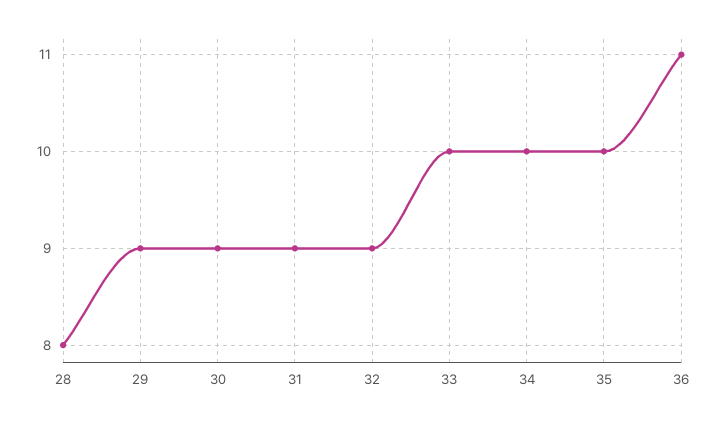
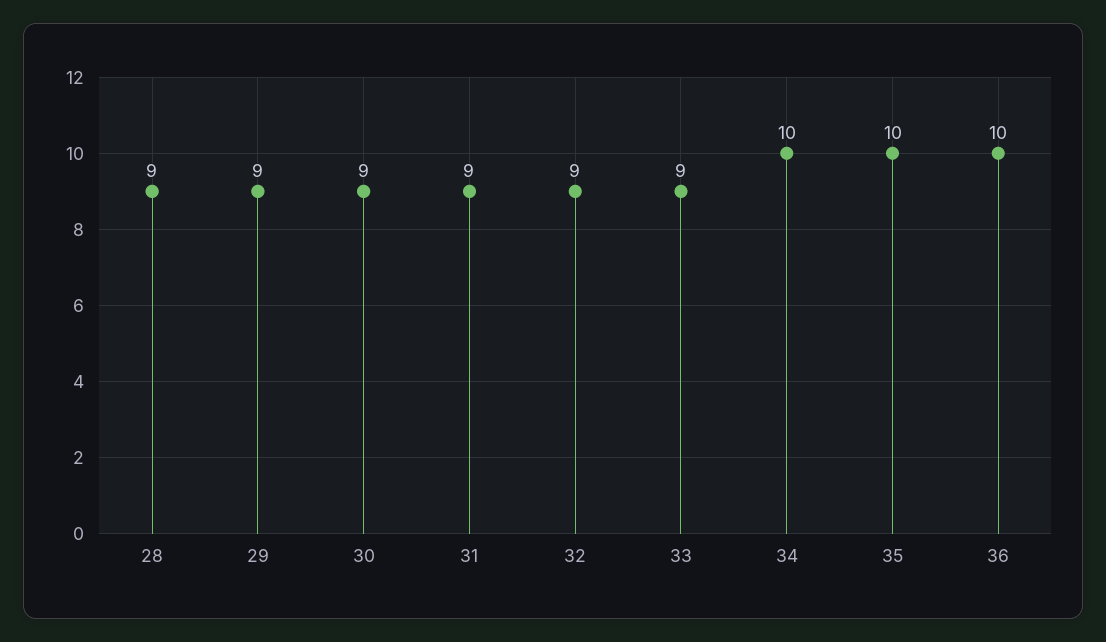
  {
-   "28": 8,
+   "28": 9,
    "29": 9,
    "30": 9,
    "31": 9,
    "32": 9,
-   "33": 10,
+   "33": 9,
    "34": 10,
    "35": 10,
-   "36": 11
+   "36": 10
  }

